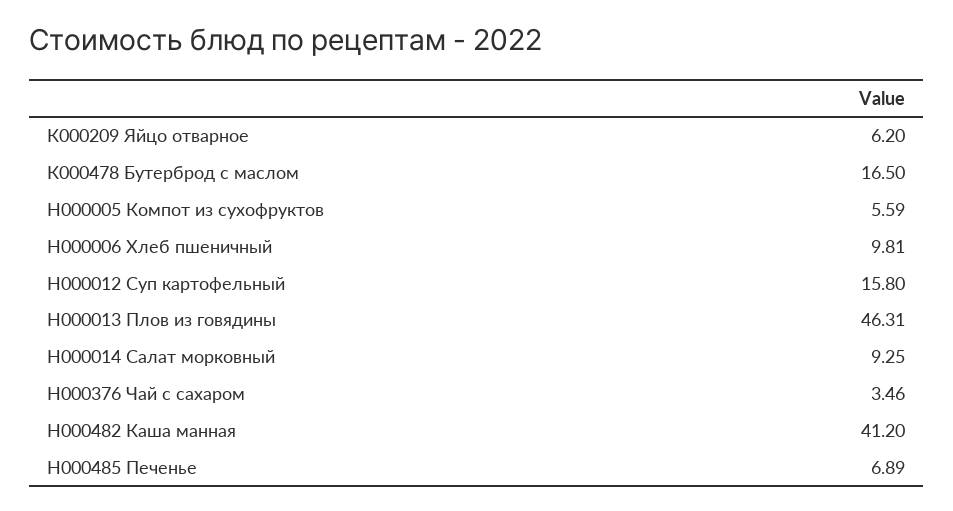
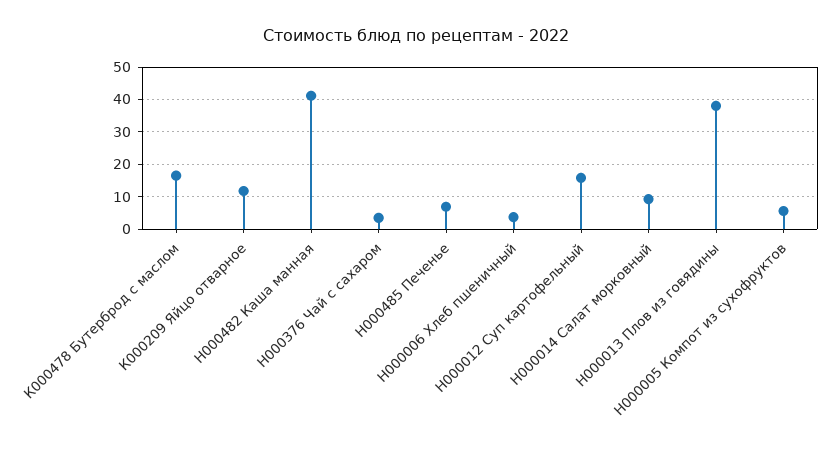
  {
-   "К000209 Яйцо отварное": 6.2,
+   "К000209 Яйцо отварное": 12,
    "К000478 Бутерброд с маслом": 16.5,
    "Н000005 Компот из сухофруктов": 5.59,
-   "Н000006 Хлеб пшеничный": 9.81,
+   "Н000006 Хлеб пшеничный": 4,
    "Н000012 Суп картофельный": 15.8,
-   "Н000013 Плов из говядины": 46.31,
+   "Н000013 Плов из говядины": 38,
    "Н000014 Салат морковный": 9.25,
    "Н000376 Чай с сахаром": 3.46,
    "Н000482 Каша манная": 41.2,
    "Н000485 Печенье": 6.89
  }

